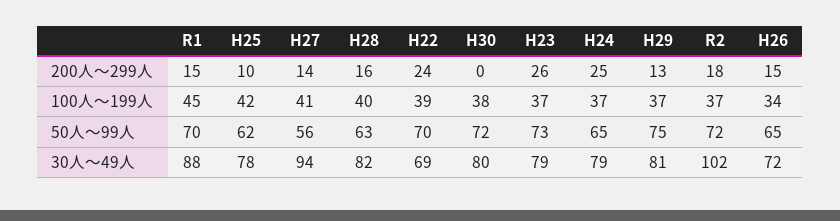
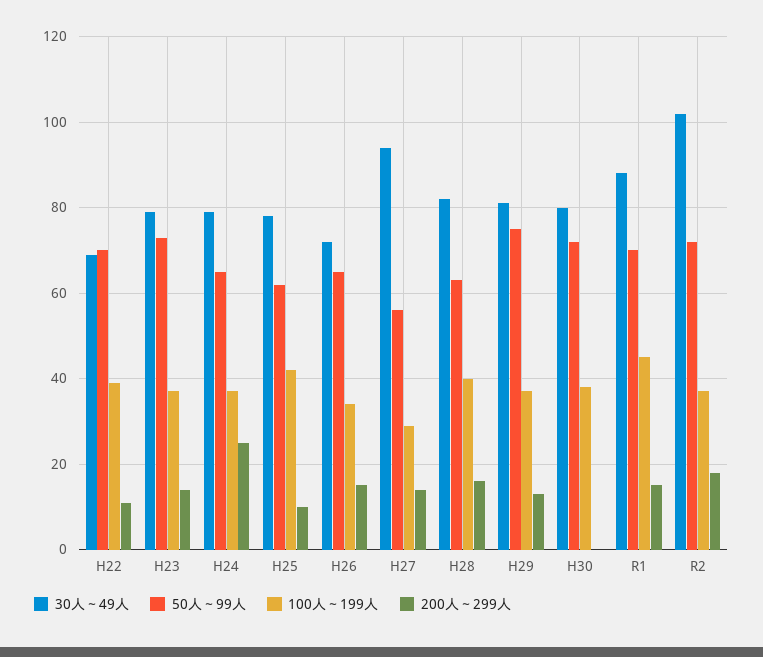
  {
    "200人～299人": {
      "R1": 15,
      "H25": 10,
      "H27": 14,
      "H28": 16,
-     "H22": 24,
+     "H22": 10,
      "H30": 0,
-     "H23": 26,
+     "H23": 15,
      "H24": 25,
      "H29": 13,
      "R2": 18,
      "H26": 15
    },
    "100人～199人": {
      "R1": 45,
      "H25": 42,
-     "H27": 41,
+     "H27": 30,
      "H28": 40,
      "H22": 39,
      "H30": 38,
      "H23": 37,
      "H24": 37,
      "H29": 37,
      "R2": 37,
      "H26": 34
    },
    "50人～99人": {
      "R1": 70,
      "H25": 62,
      "H27": 56,
      "H28": 63,
      "H22": 70,
      "H30": 72,
      "H23": 73,
      "H24": 65,
      "H29": 75,
      "R2": 72,
      "H26": 65
    },
    "30人～49人": {
      "R1": 88,
      "H25": 78,
      "H27": 94,
      "H28": 82,
      "H22": 69,
      "H30": 80,
      "H23": 79,
      "H24": 79,
      "H29": 81,
      "R2": 102,
      "H26": 72
    }
  }

